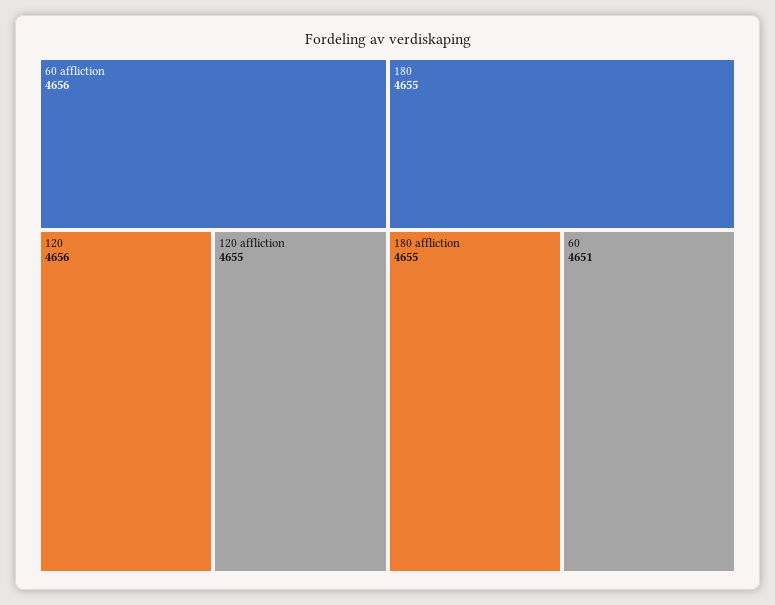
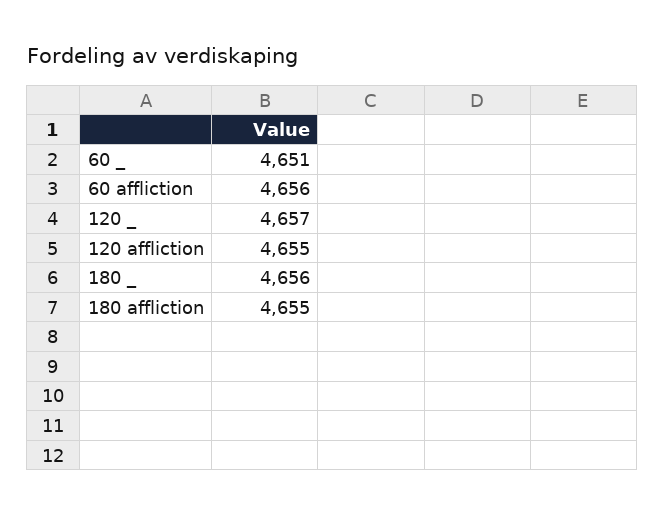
  {
    "60 affliction": 4656,
-   "120": 4656,
+   "120": 4657,
    "120 affliction": 4655,
-   "180": 4655,
+   "180": 4656,
    "180 affliction": 4655,
    "60": 4651
  }

